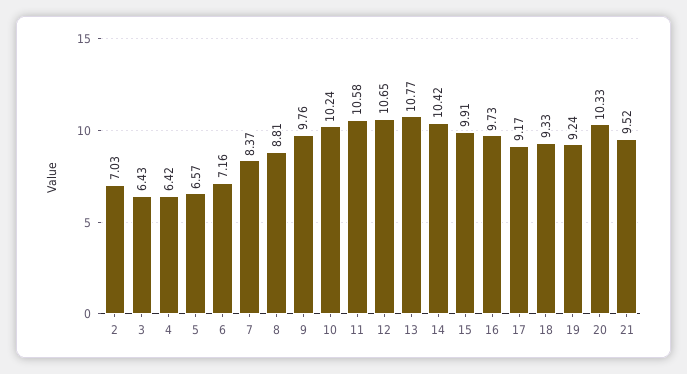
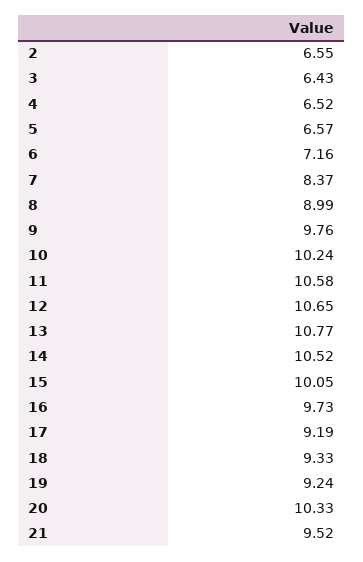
  {
-   "2": 7.03,
+   "2": 6.55,
    "3": 6.43,
-   "4": 6.42,
+   "4": 6.52,
    "5": 6.57,
    "6": 7.16,
    "7": 8.37,
-   "8": 8.81,
+   "8": 8.99,
    "9": 9.76,
    "10": 10.24,
    "11": 10.58,
    "12": 10.65,
    "13": 10.77,
-   "14": 10.42,
+   "14": 10.52,
-   "15": 9.91,
+   "15": 10.05,
    "16": 9.73,
-   "17": 9.17,
+   "17": 9.19,
    "18": 9.33,
    "19": 9.24,
    "20": 10.33,
    "21": 9.52
  }

